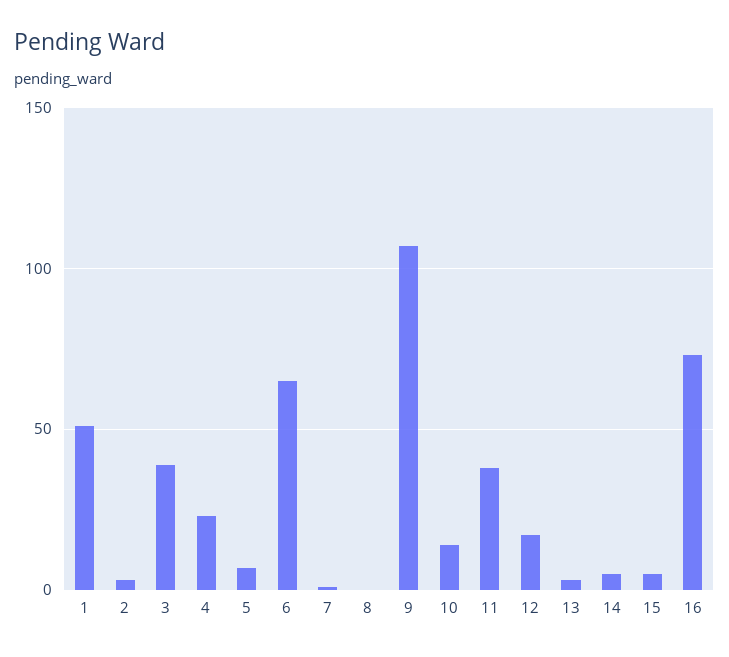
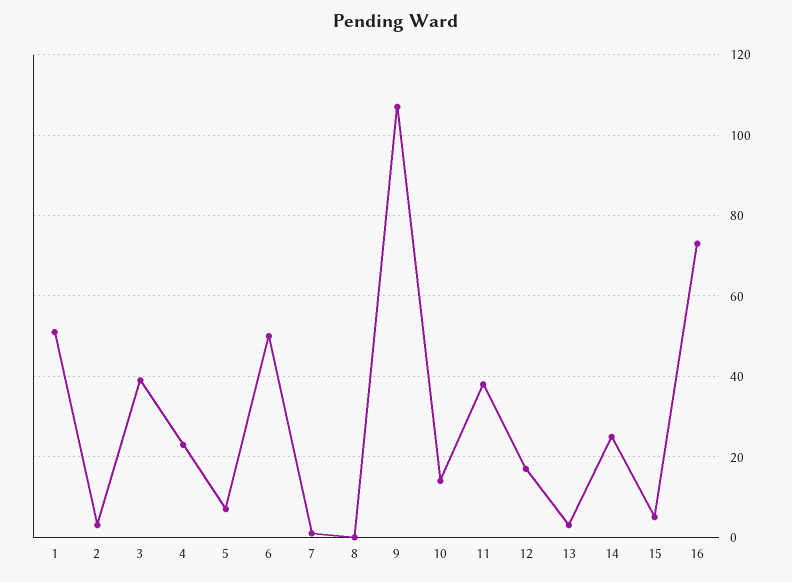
  {
    "1": 50,
    "2": 5,
    "3": 40,
    "4": 25,
    "5": 5,
-   "6": 65,
+   "6": 50,
    "7": 0,
    "8": 0,
    "9": 105,
    "10": 15,
    "11": 40,
    "12": 15,
    "13": 5,
-   "14": 5,
+   "14": 25,
    "15": 5,
    "16": 75
  }

